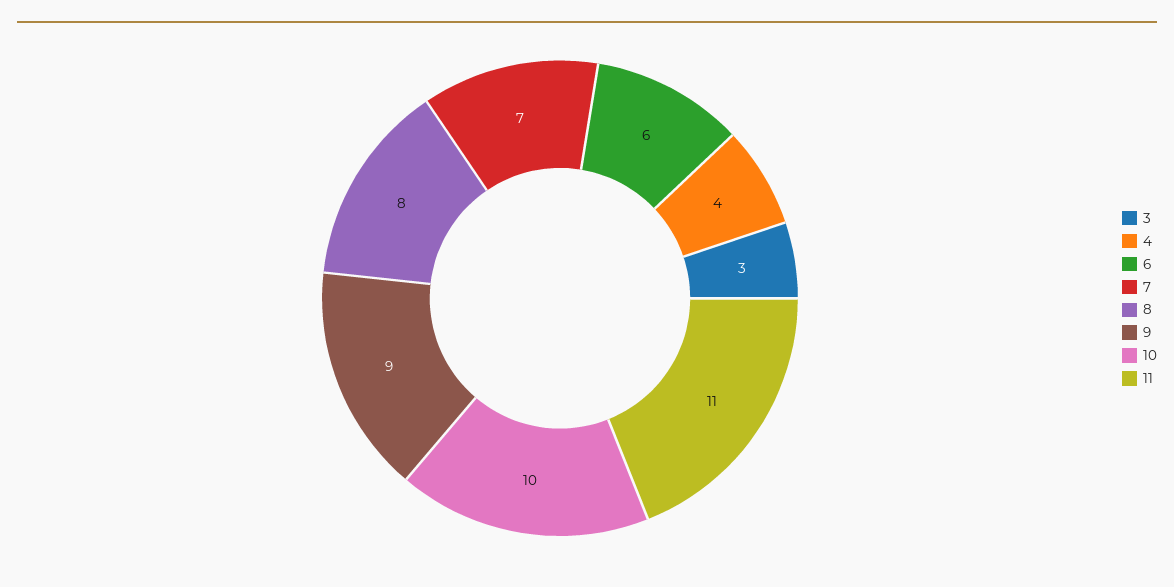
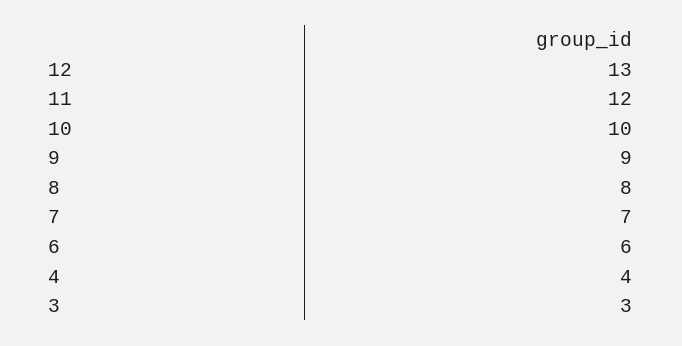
  {
    "3": 3,
    "4": 4,
    "6": 6,
    "7": 7,
    "8": 8,
    "9": 9,
    "10": 10,
-   "11": 11
+   "11": 12,
+   "12": 13
  }

